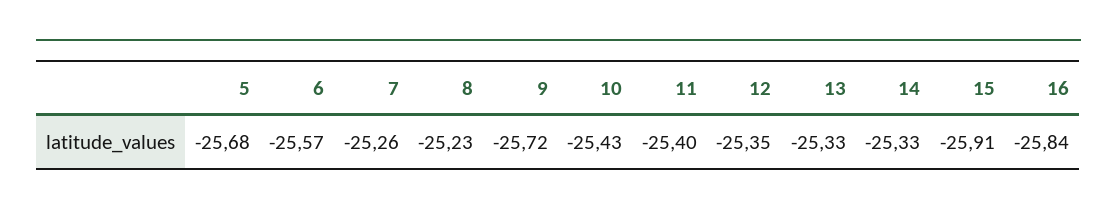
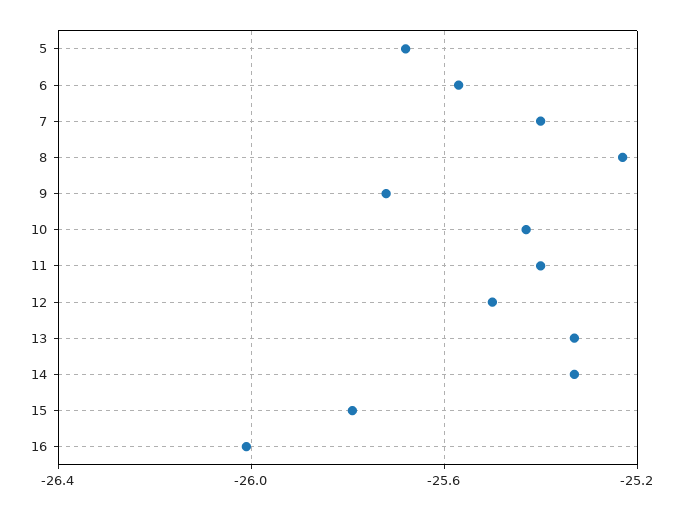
  {
    "5": -25.68,
    "6": -25.57,
-   "7": -25.26,
+   "7": -25.4,
    "8": -25.23,
    "9": -25.72,
    "10": -25.43,
    "11": -25.4,
-   "12": -25.35,
+   "12": -25.5,
    "13": -25.33,
    "14": -25.33,
-   "15": -25.91,
+   "15": -25.8,
-   "16": -25.84
+   "16": -26
  }

